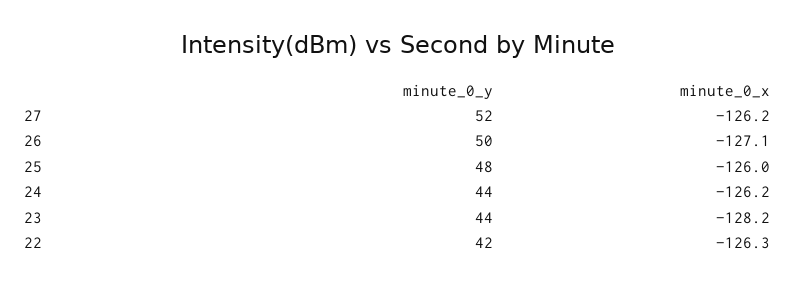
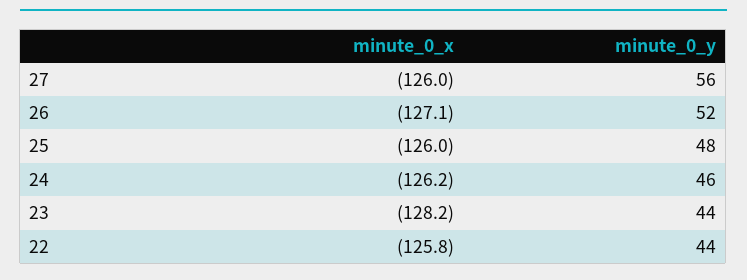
  {
    "minute_0_y": {
-     "27": 52,
+     "27": 56,
-     "26": 50,
+     "26": 52,
      "25": 48,
-     "24": 44,
+     "24": 46,
      "23": 44,
-     "22": 42
+     "22": 44
    },
    "minute_0_x": {
-     "27": -126.2,
+     "27": -126,
      "26": -127.1,
      "25": -126,
      "24": -126.2,
      "23": -128.2,
-     "22": -126.3
+     "22": -125.8
    }
  }

